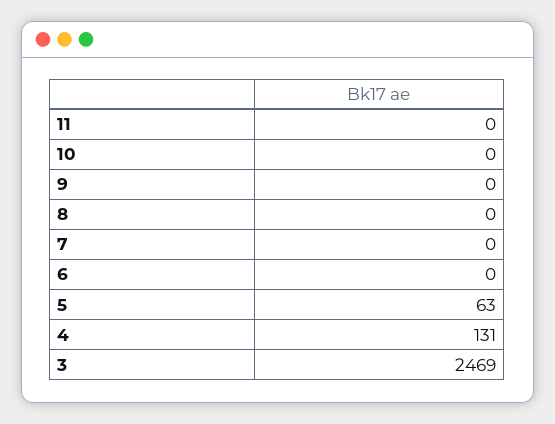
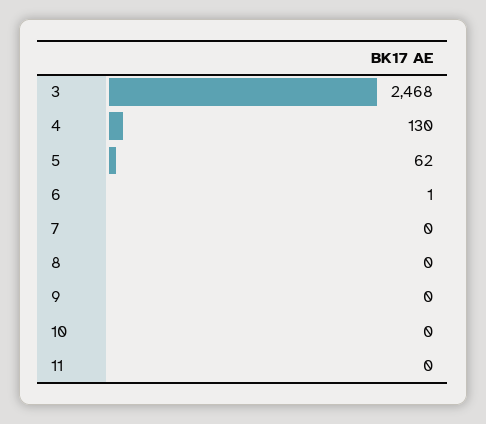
  {
    "11": 0,
    "10": 0,
    "9": 0,
    "8": 0,
    "7": 0,
-   "6": 0,
+   "6": 1,
-   "5": 63,
+   "5": 62,
-   "4": 131,
+   "4": 130,
-   "3": 2469
+   "3": 2468
  }

